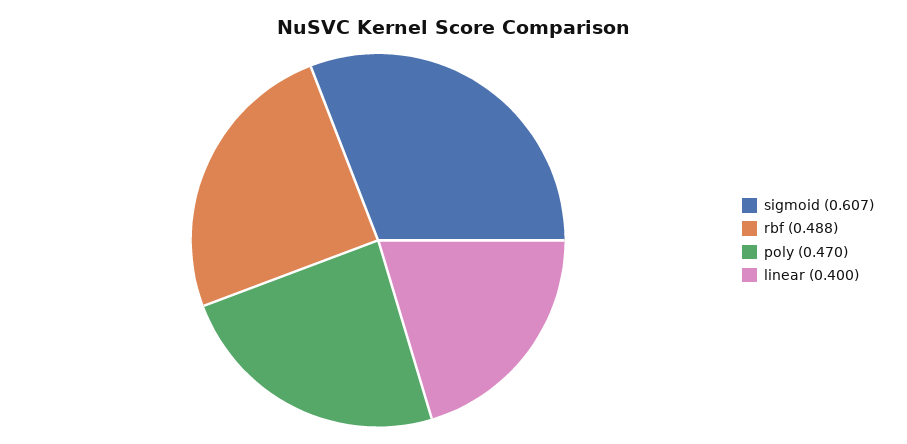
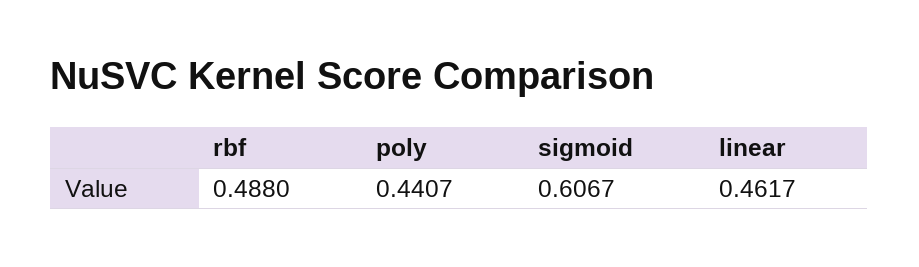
  {
    "sigmoid": 0.6067,
    "rbf": 0.488,
-   "poly": 0.47,
+   "poly": 0.4407,
-   "linear": 0.4
+   "linear": 0.4617
  }

